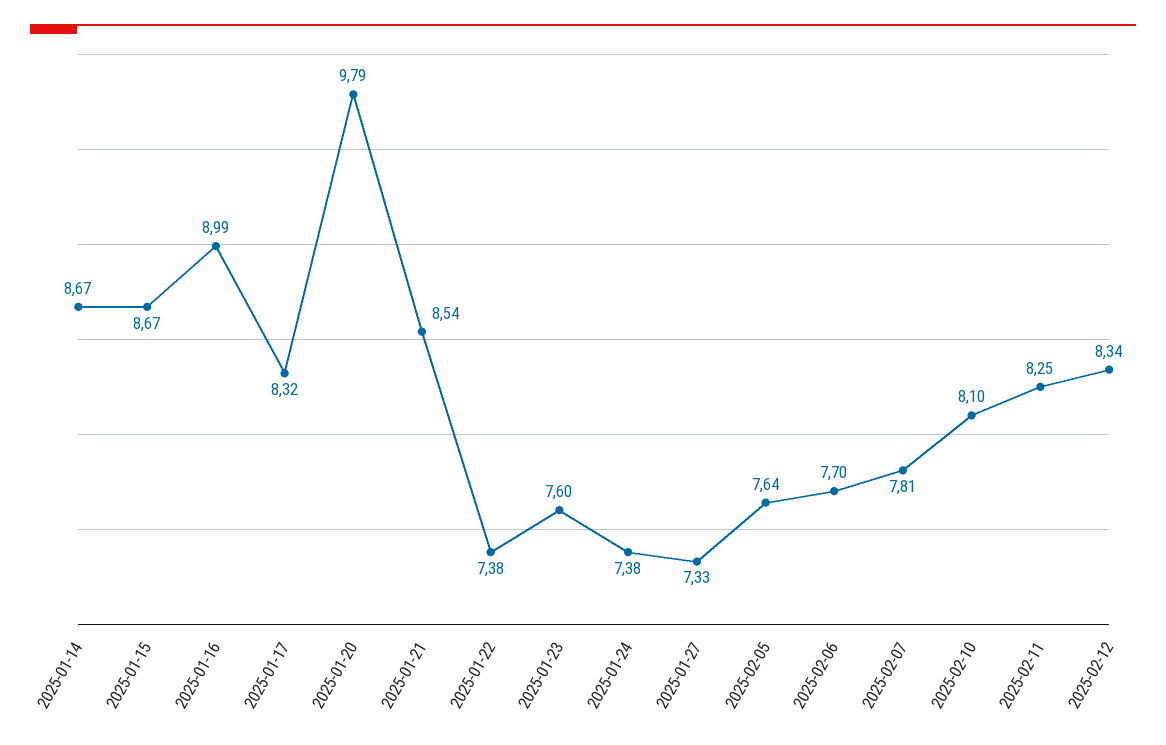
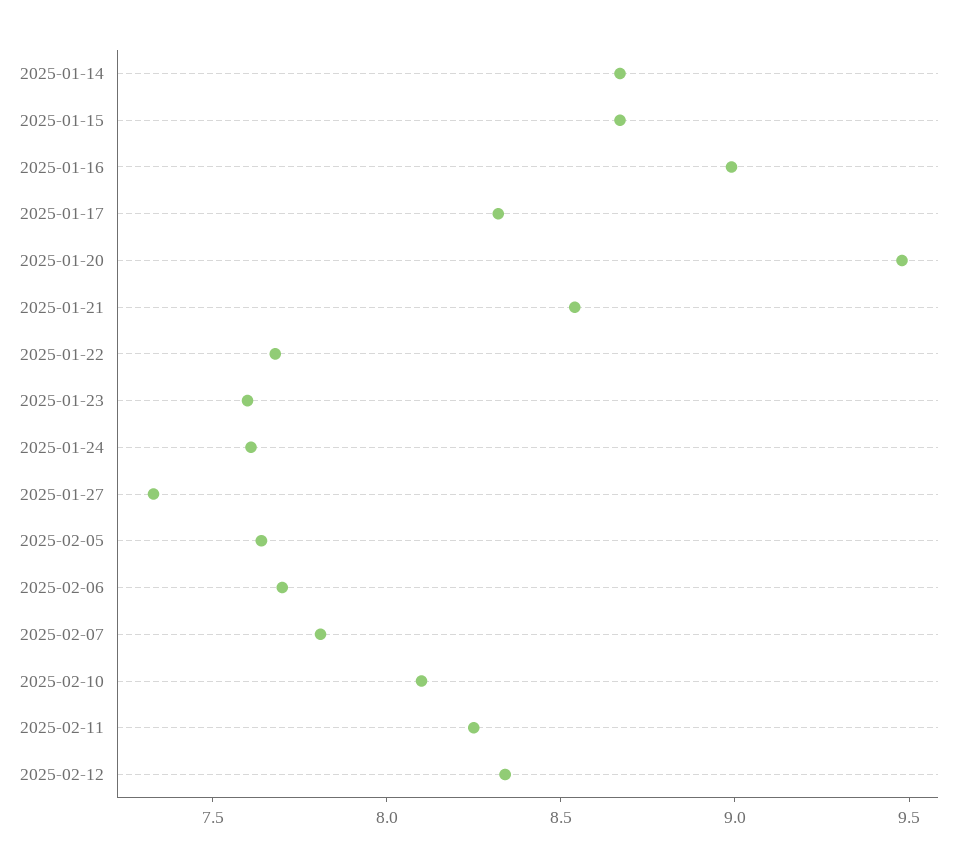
  {
    "2025-01-14": 8.67,
    "2025-01-15": 8.67,
    "2025-01-16": 8.99,
    "2025-01-17": 8.32,
-   "2025-01-20": 9.79,
+   "2025-01-20": 9.5,
    "2025-01-21": 8.54,
-   "2025-01-22": 7.38,
+   "2025-01-22": 7.7,
    "2025-01-23": 7.6,
-   "2025-01-24": 7.38,
+   "2025-01-24": 7.6,
    "2025-01-27": 7.33,
    "2025-02-05": 7.64,
    "2025-02-06": 7.7,
    "2025-02-07": 7.81,
    "2025-02-10": 8.1,
    "2025-02-11": 8.25,
    "2025-02-12": 8.34
  }

